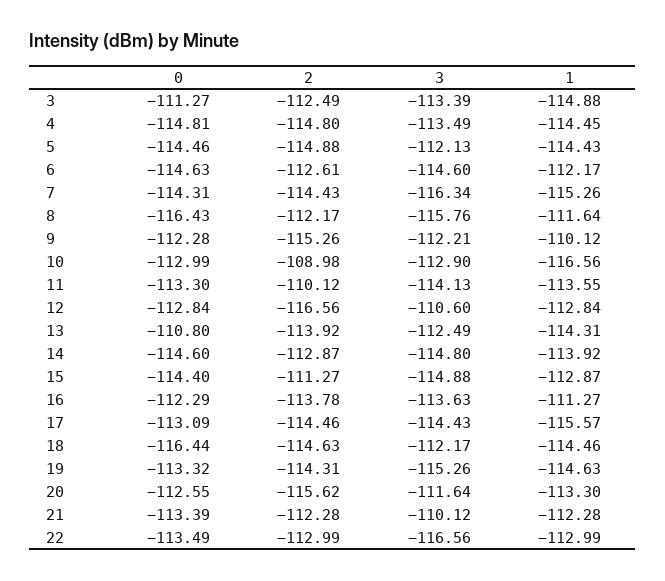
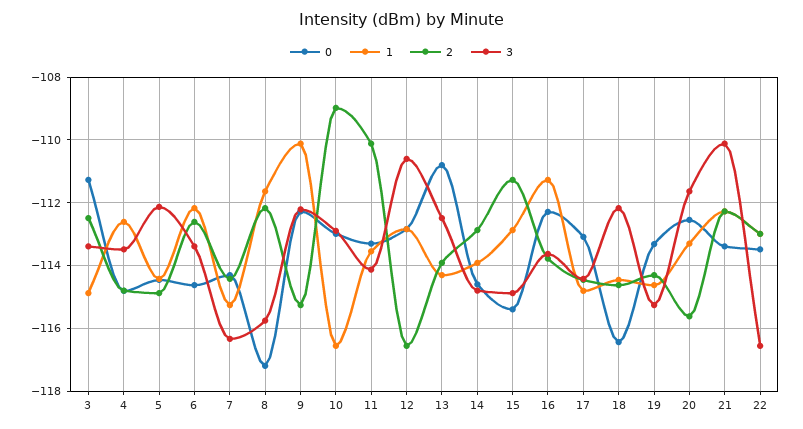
  {
    "0": {
      "3": -111.27,
      "4": -114.81,
      "5": -114.46,
      "6": -114.63,
      "7": -114.31,
-     "8": -116.43,
+     "8": -117.2,
      "9": -112.28,
      "10": -112.99,
      "11": -113.3,
      "12": -112.84,
      "13": -110.8,
      "14": -114.6,
-     "15": -114.4,
+     "15": -115.4,
      "16": -112.29,
      "17": -113.09,
      "18": -116.44,
      "19": -113.32,
      "20": -112.55,
      "21": -113.39,
      "22": -113.49
    },
    "2": {
      "3": -112.49,
      "4": -114.8,
      "5": -114.88,
      "6": -112.61,
      "7": -114.43,
      "8": -112.17,
      "9": -115.26,
      "10": -108.98,
      "11": -110.12,
      "12": -116.56,
      "13": -113.92,
      "14": -112.87,
      "15": -111.27,
      "16": -113.78,
      "17": -114.46,
      "18": -114.63,
      "19": -114.31,
      "20": -115.62,
      "21": -112.28,
      "22": -112.99
    },
    "3": {
      "3": -113.39,
      "4": -113.49,
      "5": -112.13,
-     "6": -114.6,
+     "6": -113.4,
      "7": -116.34,
      "8": -115.76,
      "9": -112.21,
      "10": -112.9,
      "11": -114.13,
      "12": -110.6,
      "13": -112.49,
      "14": -114.8,
      "15": -114.88,
      "16": -113.63,
      "17": -114.43,
      "18": -112.17,
      "19": -115.26,
      "20": -111.64,
      "21": -110.12,
      "22": -116.56
    },
    "1": {
      "3": -114.88,
-     "4": -114.45,
+     "4": -112.6,
      "5": -114.43,
      "6": -112.17,
      "7": -115.26,
      "8": -111.64,
      "9": -110.12,
      "10": -116.56,
      "11": -113.55,
      "12": -112.84,
      "13": -114.31,
      "14": -113.92,
      "15": -112.87,
      "16": -111.27,
-     "17": -115.57,
+     "17": -114.8,
      "18": -114.46,
      "19": -114.63,
      "20": -113.3,
      "21": -112.28,
      "22": -112.99
    }
  }

